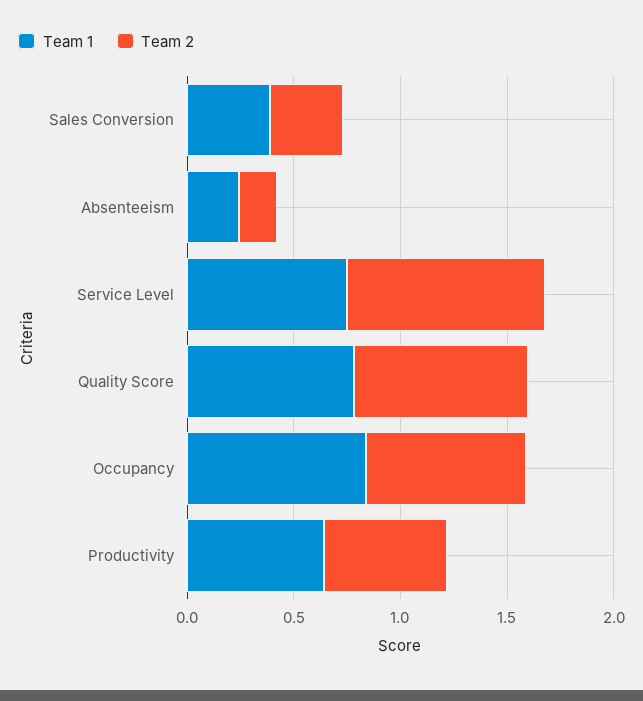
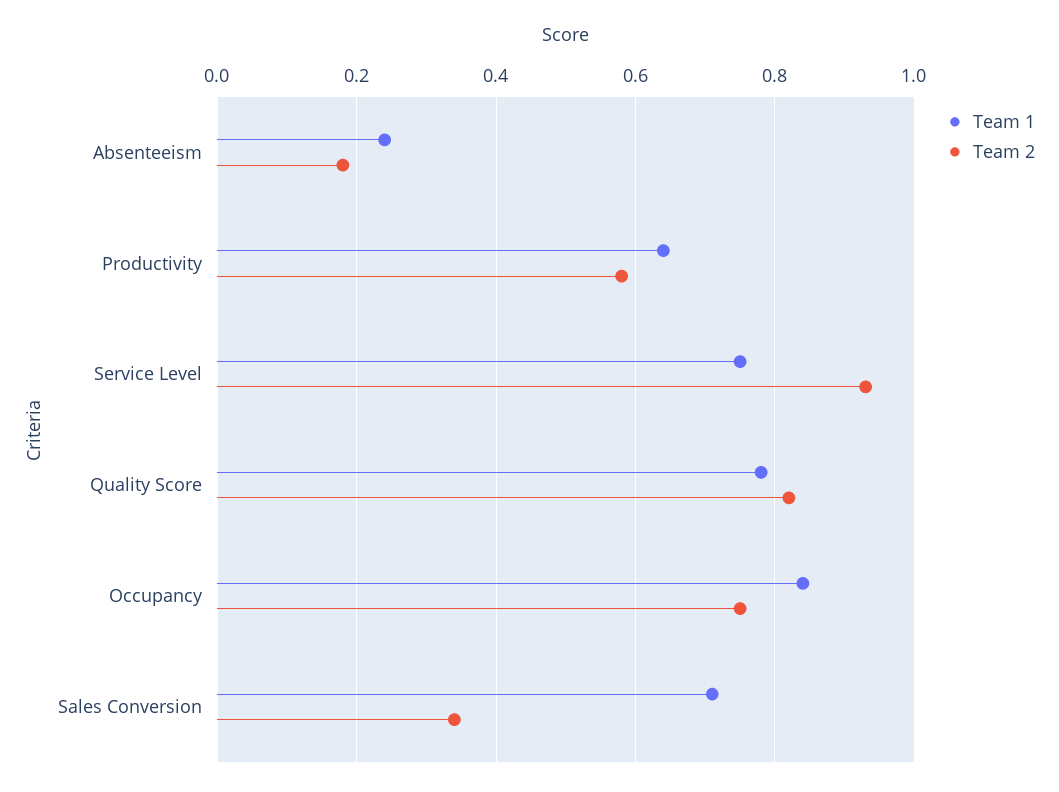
  {
    "Team 1": {
-     "Sales Conversion": 0.4,
+     "Sales Conversion": 0.7,
      "Absenteeism": 0.25,
      "Service Level": 0.75,
      "Quality Score": 0.8,
      "Occupancy": 0.85,
      "Productivity": 0.65
    },
    "Team 2": {
      "Sales Conversion": 0.35,
      "Absenteeism": 0.2,
      "Service Level": 0.95,
      "Quality Score": 0.8,
      "Occupancy": 0.75,
      "Productivity": 0.6
    }
  }

